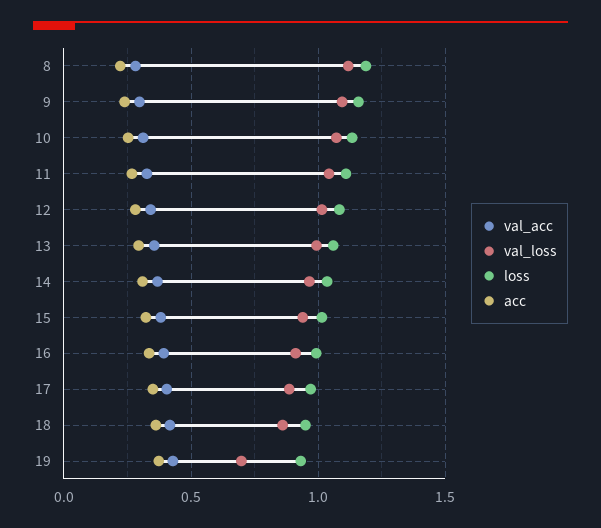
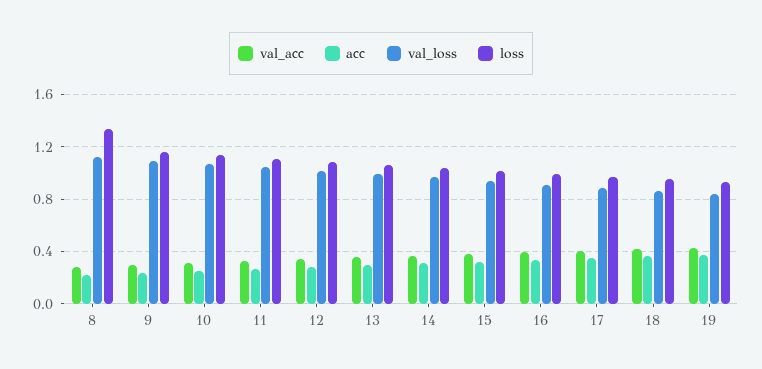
  {
    "val_acc": {
      "8": 0.3,
      "9": 0.3,
      "10": 0.3,
      "11": 0.35,
      "12": 0.35,
      "13": 0.35,
      "14": 0.35,
      "15": 0.4,
      "16": 0.4,
      "17": 0.4,
      "18": 0.4,
      "19": 0.45
    },
    "val_loss": {
      "8": 1.1,
      "9": 1.1,
      "10": 1.05,
      "11": 1.05,
      "12": 1,
      "13": 1,
      "14": 0.95,
      "15": 0.95,
      "16": 0.9,
      "17": 0.9,
      "18": 0.85,
-     "19": 0.7
+     "19": 0.85
    },
    "loss": {
-     "8": 1.2,
+     "8": 1.35,
      "9": 1.15,
      "10": 1.15,
      "11": 1.1,
      "12": 1.1,
      "13": 1.05,
      "14": 1.05,
      "15": 1,
      "16": 1,
      "17": 0.95,
      "18": 0.95,
      "19": 0.95
    },
    "acc": {
      "8": 0.2,
      "9": 0.25,
      "10": 0.25,
      "11": 0.25,
      "12": 0.3,
      "13": 0.3,
      "14": 0.3,
      "15": 0.3,
      "16": 0.35,
      "17": 0.35,
      "18": 0.35,
      "19": 0.35
    }
  }

